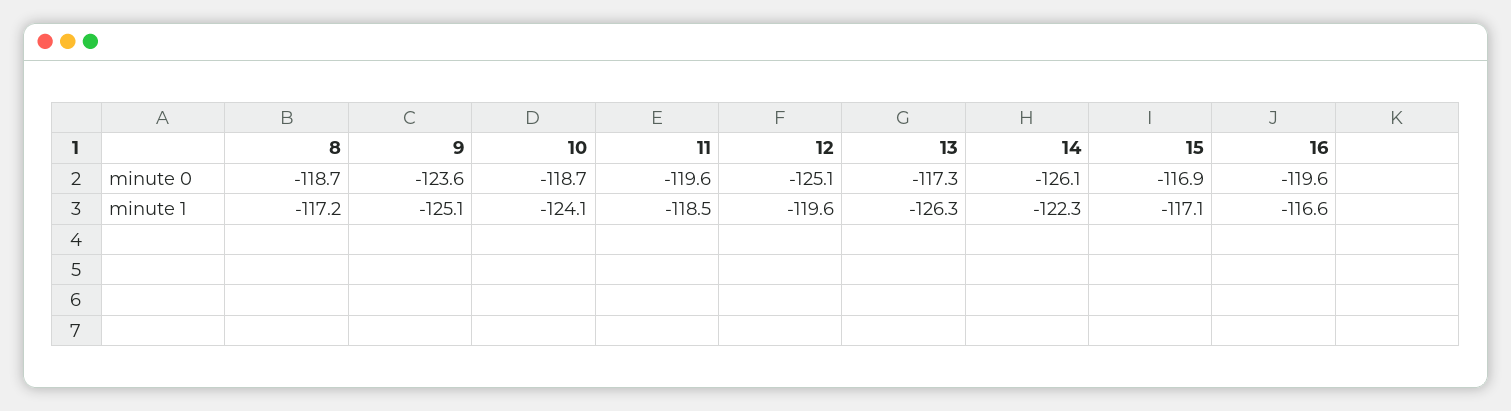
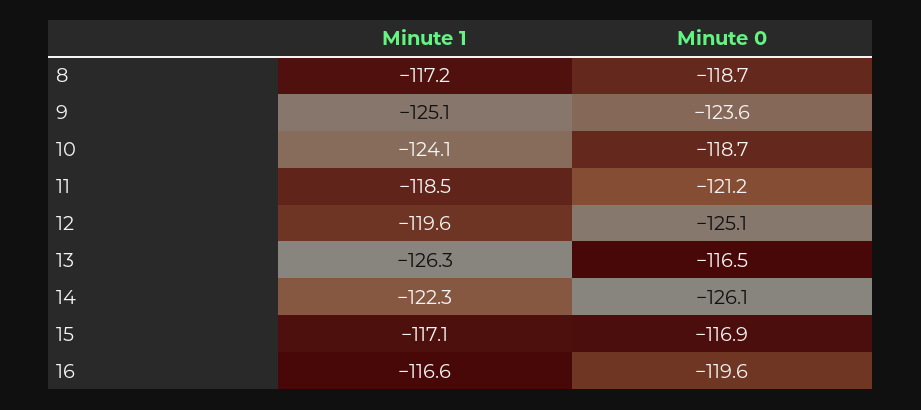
  {
    "8": {
      "minute 0": -118.7,
      "minute 1": -117.2
    },
    "9": {
      "minute 0": -123.6,
      "minute 1": -125.1
    },
    "10": {
      "minute 0": -118.7,
      "minute 1": -124.1
    },
    "11": {
-     "minute 0": -119.6,
+     "minute 0": -121.2,
      "minute 1": -118.5
    },
    "12": {
      "minute 0": -125.1,
      "minute 1": -119.6
    },
    "13": {
-     "minute 0": -117.3,
+     "minute 0": -116.5,
      "minute 1": -126.3
    },
    "14": {
      "minute 0": -126.1,
      "minute 1": -122.3
    },
    "15": {
      "minute 0": -116.9,
      "minute 1": -117.1
    },
    "16": {
      "minute 0": -119.6,
      "minute 1": -116.6
    }
  }

